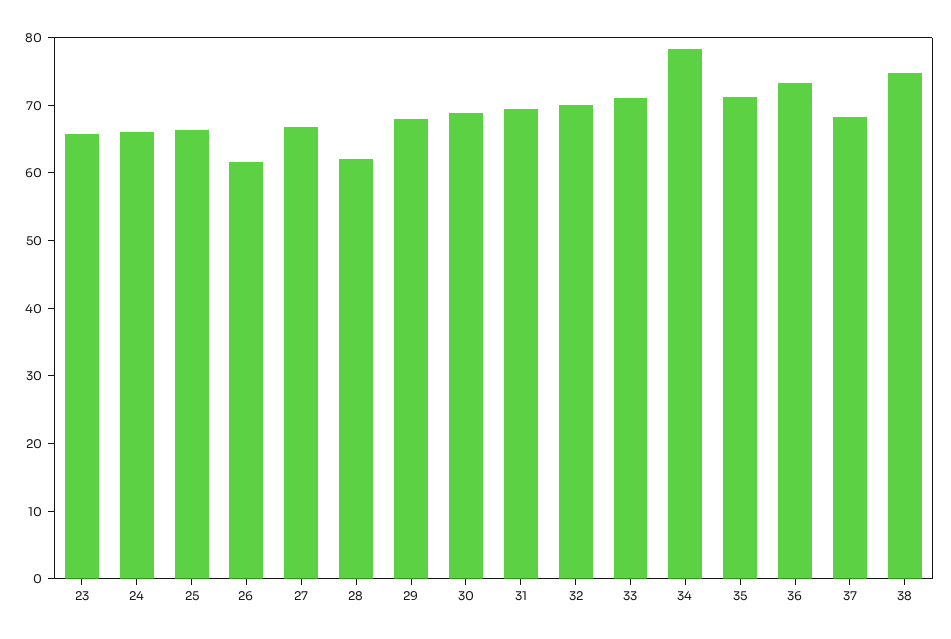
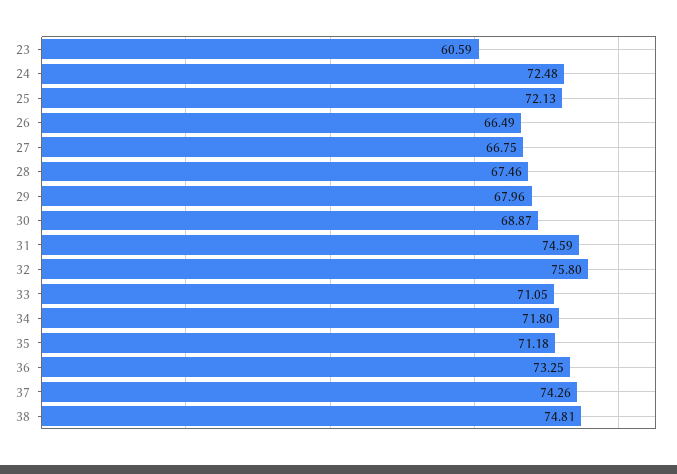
  {
-   "23": 66,
+   "23": 60.59,
-   "24": 66,
+   "24": 72.48,
-   "25": 66,
+   "25": 72.13,
-   "26": 62,
+   "26": 66.49,
    "27": 66.75,
-   "28": 62,
+   "28": 67.46,
    "29": 67.96,
    "30": 68.87,
-   "31": 70,
+   "31": 74.59,
-   "32": 70,
+   "32": 75.8,
    "33": 71.05,
-   "34": 78,
+   "34": 71.8,
    "35": 71.18,
    "36": 73.25,
-   "37": 68,
+   "37": 74.26,
    "38": 74.81
  }

